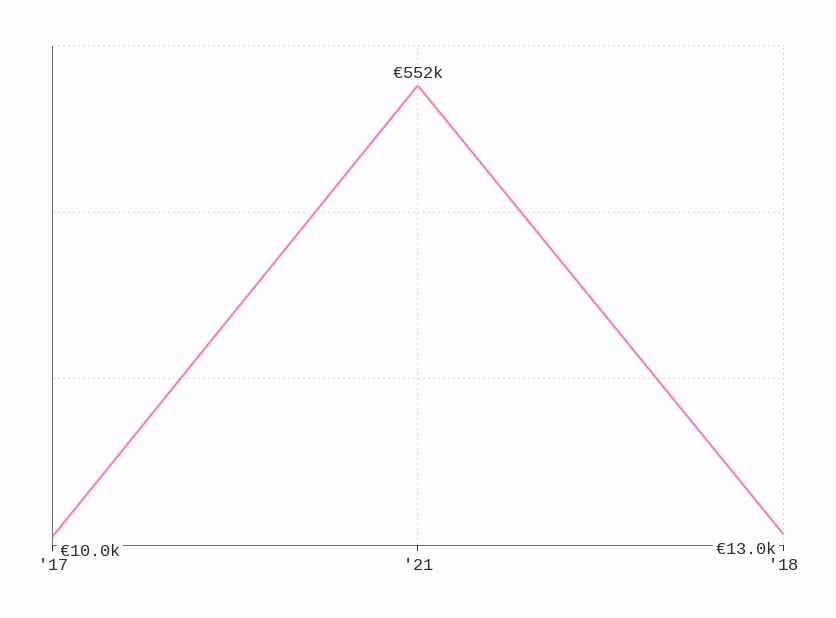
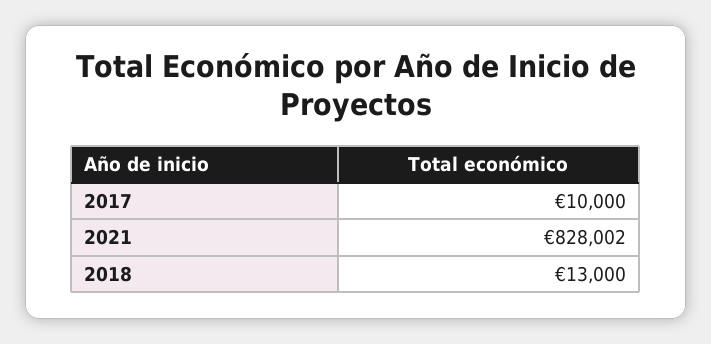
  {
    "'17": 10000,
-   "'21": 552000,
+   "'21": 828002,
    "'18": 13000
  }

